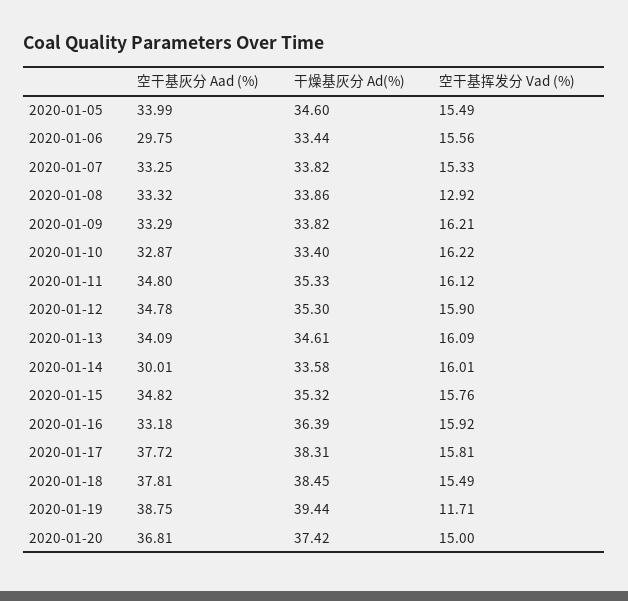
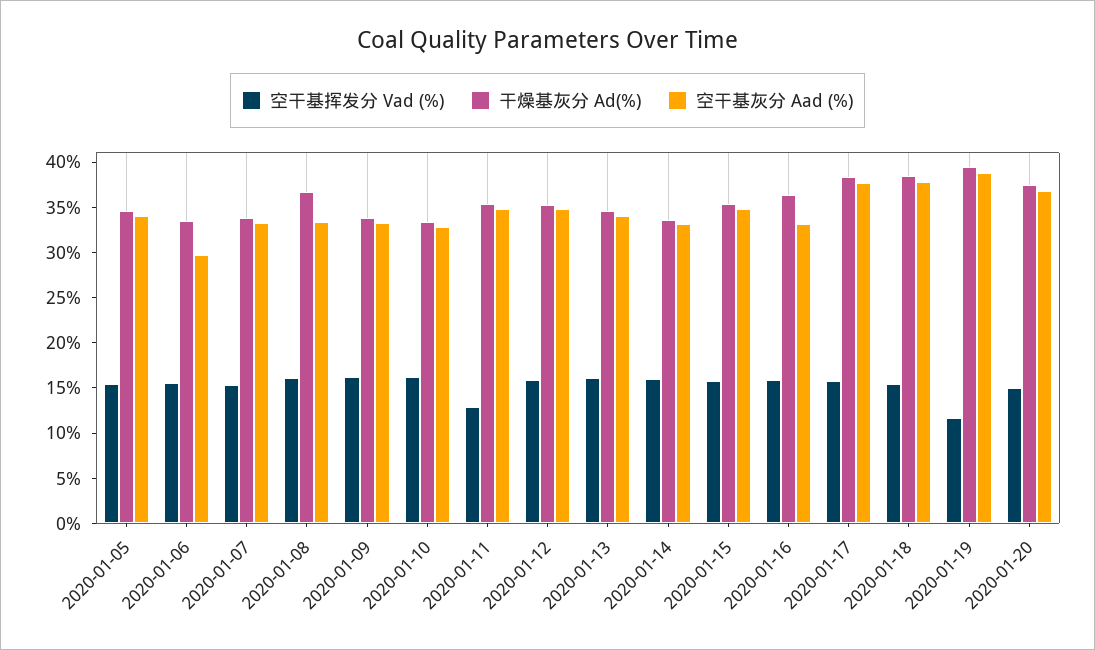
  {
    "空干基灰分 Aad (%)": {
      "2020-01-05": 33.99,
      "2020-01-06": 29.75,
      "2020-01-07": 33.25,
      "2020-01-08": 33.32,
      "2020-01-09": 33.29,
      "2020-01-10": 32.87,
      "2020-01-11": 34.8,
      "2020-01-12": 34.78,
      "2020-01-13": 34.09,
-     "2020-01-14": 30.01,
+     "2020-01-14": 33,
      "2020-01-15": 34.82,
      "2020-01-16": 33.18,
      "2020-01-17": 37.72,
      "2020-01-18": 37.81,
      "2020-01-19": 38.75,
      "2020-01-20": 36.81
    },
    "干燥基灰分 Ad(%)": {
      "2020-01-05": 34.6,
      "2020-01-06": 33.44,
      "2020-01-07": 33.82,
-     "2020-01-08": 33.86,
+     "2020-01-08": 37,
      "2020-01-09": 33.82,
      "2020-01-10": 33.4,
      "2020-01-11": 35.33,
      "2020-01-12": 35.3,
      "2020-01-13": 34.61,
      "2020-01-14": 33.58,
      "2020-01-15": 35.32,
      "2020-01-16": 36.39,
      "2020-01-17": 38.31,
      "2020-01-18": 38.45,
      "2020-01-19": 39.44,
      "2020-01-20": 37.42
    },
    "空干基挥发分 Vad (%)": {
      "2020-01-05": 15.49,
      "2020-01-06": 15.56,
      "2020-01-07": 15.33,
-     "2020-01-08": 12.92,
+     "2020-01-08": 16,
      "2020-01-09": 16.21,
      "2020-01-10": 16.22,
-     "2020-01-11": 16.12,
+     "2020-01-11": 13,
      "2020-01-12": 15.9,
      "2020-01-13": 16.09,
      "2020-01-14": 16.01,
      "2020-01-15": 15.76,
      "2020-01-16": 15.92,
      "2020-01-17": 15.81,
      "2020-01-18": 15.49,
      "2020-01-19": 11.71,
      "2020-01-20": 15
    }
  }

